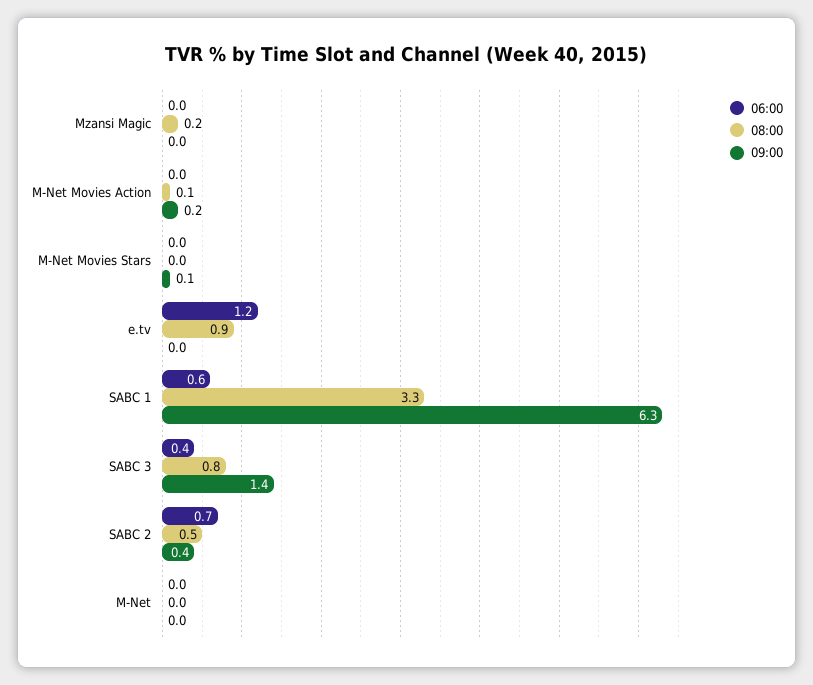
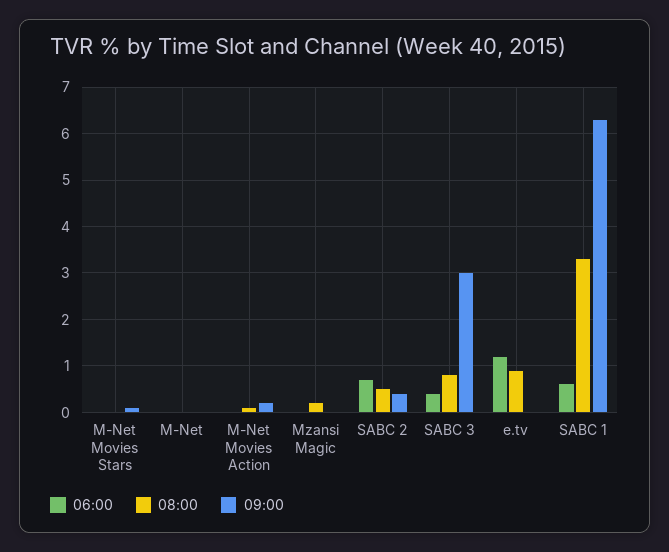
  {
    "06:00": {
      "Mzansi Magic": 0,
      "M-Net Movies Action": 0,
      "M-Net Movies Stars": 0,
      "e.tv": 1.2,
      "SABC 1": 0.6,
      "SABC 3": 0.4,
      "SABC 2": 0.7,
      "M-Net": 0
    },
    "08:00": {
      "Mzansi Magic": 0.2,
      "M-Net Movies Action": 0.1,
      "M-Net Movies Stars": 0,
      "e.tv": 0.9,
      "SABC 1": 3.3,
      "SABC 3": 0.8,
      "SABC 2": 0.5,
      "M-Net": 0
    },
    "09:00": {
      "Mzansi Magic": 0,
      "M-Net Movies Action": 0.2,
      "M-Net Movies Stars": 0.1,
      "e.tv": 0,
      "SABC 1": 6.3,
-     "SABC 3": 1.4,
+     "SABC 3": 3,
      "SABC 2": 0.4,
      "M-Net": 0
    }
  }

